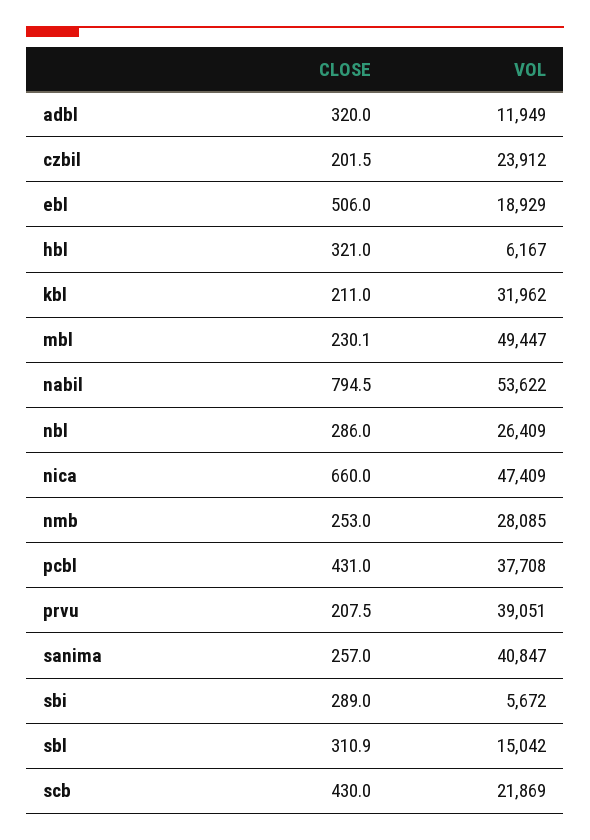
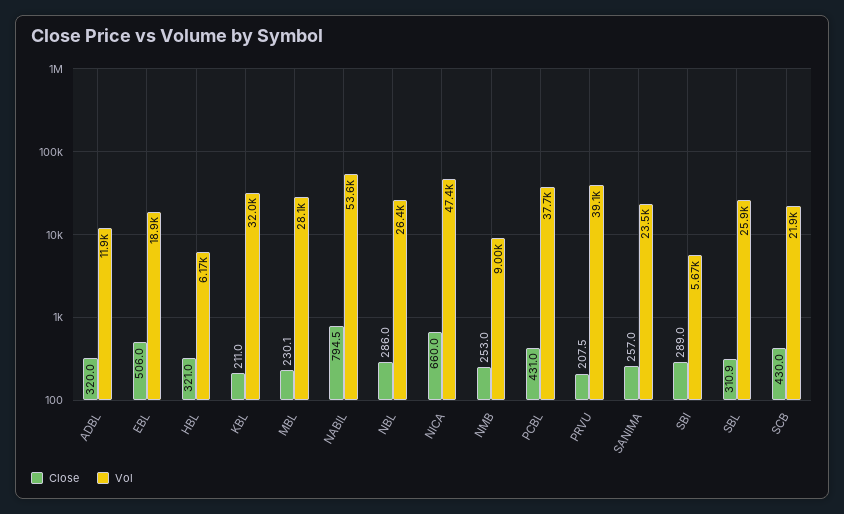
  {
    "CLOSE": {
      "adbl": 320,
-     "czbil": 201.5,
      "ebl": 506,
      "hbl": 321,
      "kbl": 211,
      "mbl": 230.1,
      "nabil": 794.5,
      "nbl": 286,
      "nica": 660,
      "nmb": 253,
      "pcbl": 431,
      "prvu": 207.5,
      "sanima": 257,
      "sbi": 289,
      "sbl": 310.9,
      "scb": 430
    },
    "VOL": {
      "adbl": 11949,
-     "czbil": 23912,
      "ebl": 18929,
      "hbl": 6167,
      "kbl": 31962,
-     "mbl": 49447,
+     "mbl": 28100,
      "nabil": 53622,
      "nbl": 26409,
      "nica": 47409,
-     "nmb": 28085,
+     "nmb": 9000,
      "pcbl": 37708,
      "prvu": 39051,
-     "sanima": 40847,
+     "sanima": 23500,
      "sbi": 5672,
-     "sbl": 15042,
+     "sbl": 25900,
      "scb": 21869
    }
  }

